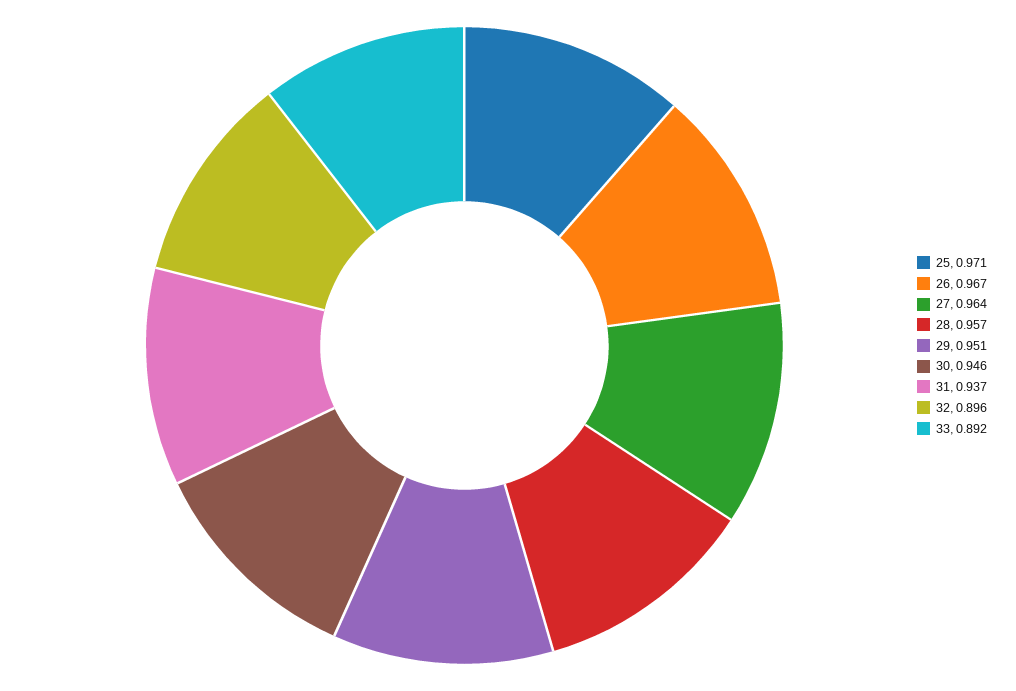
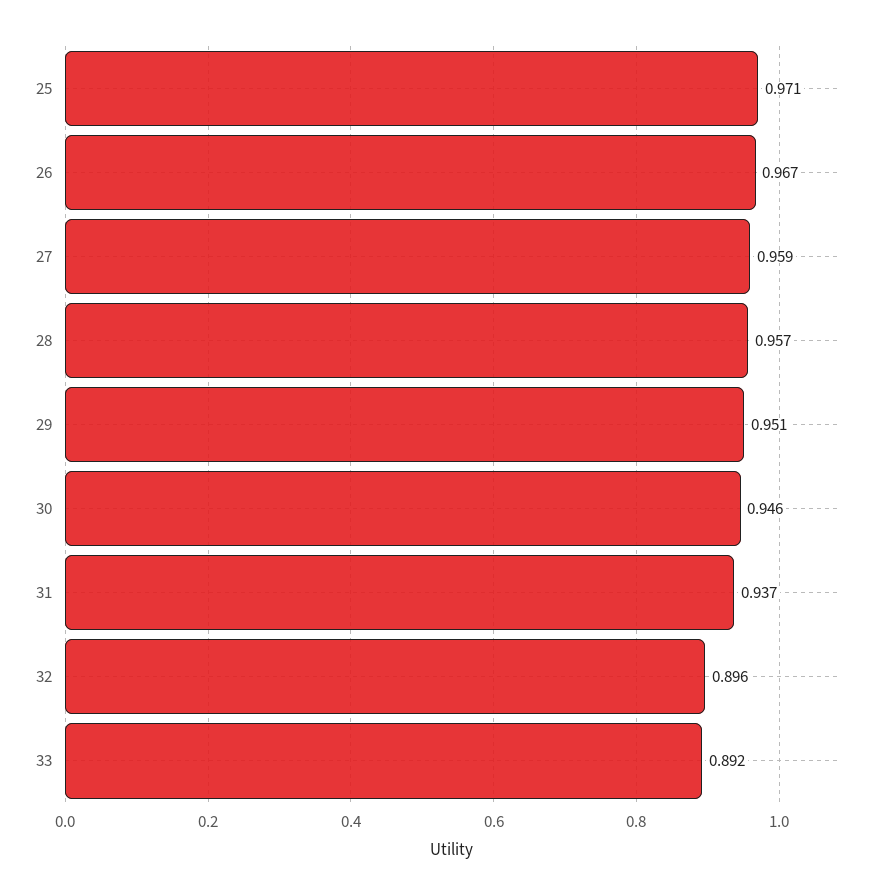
  {
    "25": 0.971,
    "26": 0.967,
-   "27": 0.964,
+   "27": 0.959,
    "28": 0.957,
    "29": 0.951,
    "30": 0.946,
    "31": 0.937,
    "32": 0.896,
    "33": 0.892
  }

